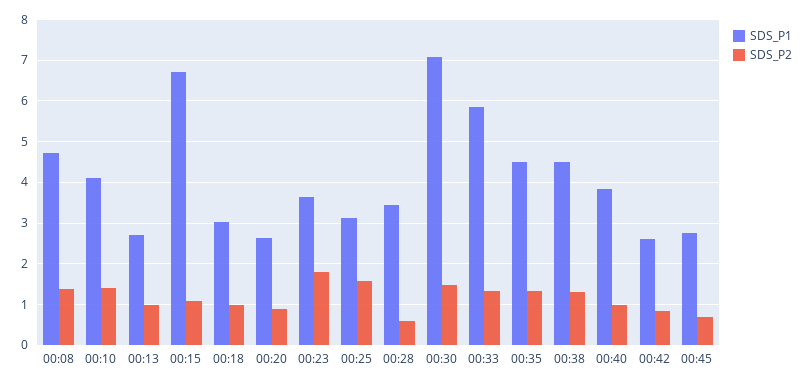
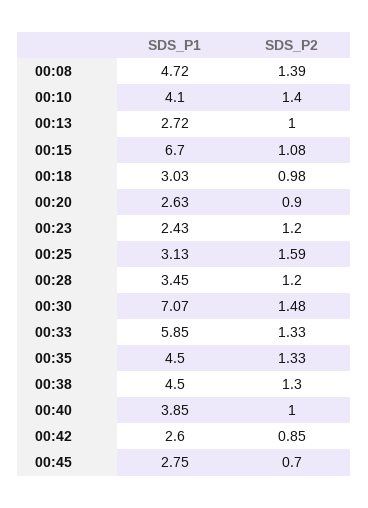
  {
    "SDS_P1": {
      "00:08": 4.72,
      "00:10": 4.1,
      "00:13": 2.72,
      "00:15": 6.7,
      "00:18": 3.03,
      "00:20": 2.63,
-     "00:23": 3.6,
+     "00:23": 2.43,
      "00:25": 3.13,
      "00:28": 3.45,
      "00:30": 7.07,
      "00:33": 5.85,
      "00:35": 4.5,
      "00:38": 4.5,
      "00:40": 3.85,
      "00:42": 2.6,
      "00:45": 2.75
    },
    "SDS_P2": {
      "00:08": 1.39,
      "00:10": 1.4,
      "00:13": 1,
      "00:15": 1.08,
      "00:18": 0.98,
      "00:20": 0.9,
-     "00:23": 1.8,
+     "00:23": 1.2,
      "00:25": 1.59,
-     "00:28": 0.6,
+     "00:28": 1.2,
      "00:30": 1.48,
      "00:33": 1.33,
      "00:35": 1.33,
      "00:38": 1.3,
      "00:40": 1,
      "00:42": 0.85,
      "00:45": 0.7
    }
  }

